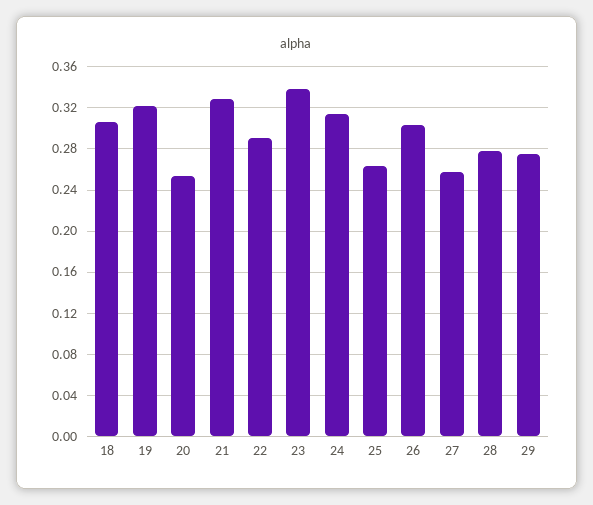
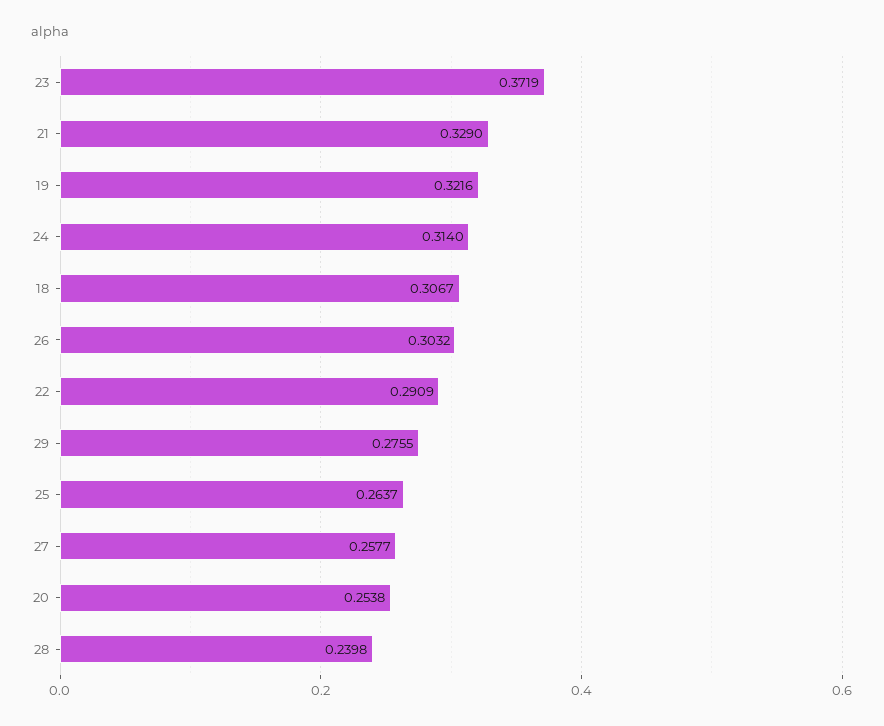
  {
    "18": 0.3067,
    "19": 0.3216,
    "20": 0.2538,
    "21": 0.329,
    "22": 0.2909,
-   "23": 0.34,
+   "23": 0.3719,
    "24": 0.314,
    "25": 0.2637,
    "26": 0.3032,
    "27": 0.2577,
-   "28": 0.28,
+   "28": 0.2398,
    "29": 0.2755
  }

